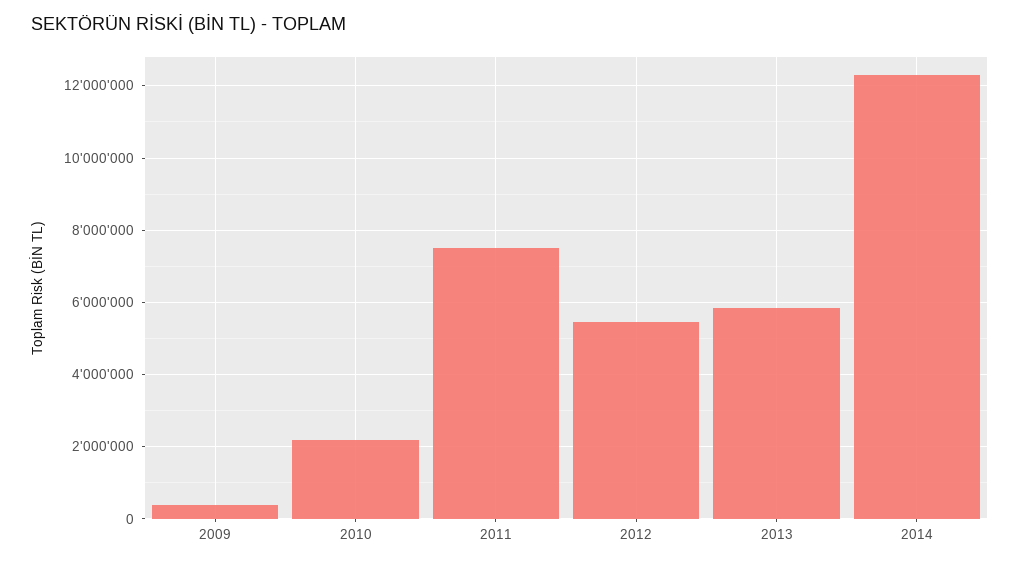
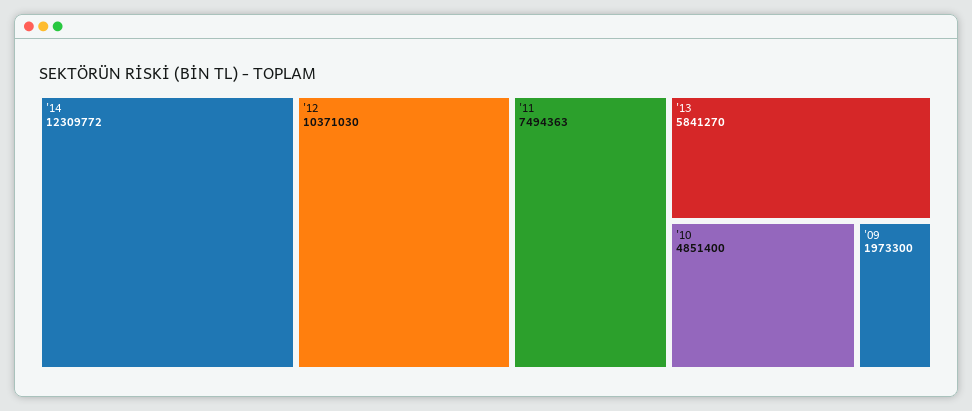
  {
-   "2009": 400000,
+   "2009": 1973300,
-   "2010": 2200000,
+   "2010": 4851400,
    "2011": 7494363,
-   "2012": 5400000,
+   "2012": 10371030,
    "2013": 5841270,
    "2014": 12309772
  }

